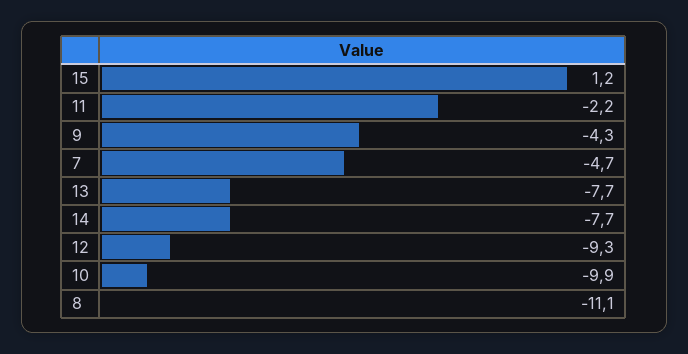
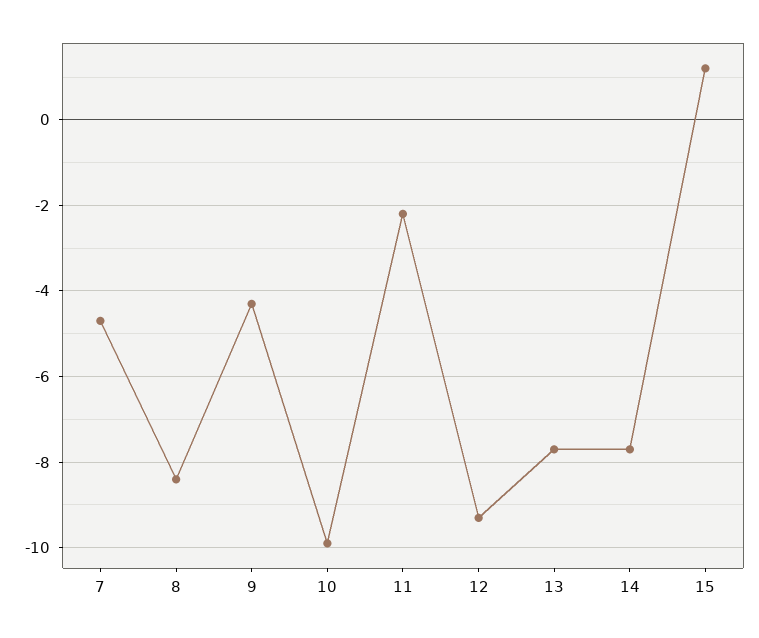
  {
    "15": 1.2,
    "11": -2.2,
    "9": -4.3,
    "7": -4.7,
    "13": -7.7,
    "14": -7.7,
    "12": -9.3,
    "10": -9.9,
-   "8": -11.1
+   "8": -8.5
  }

